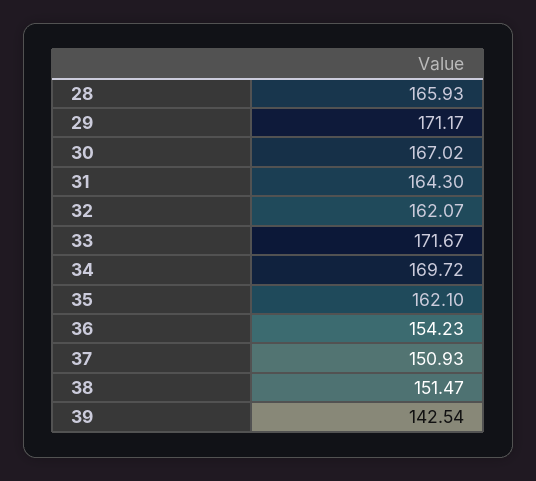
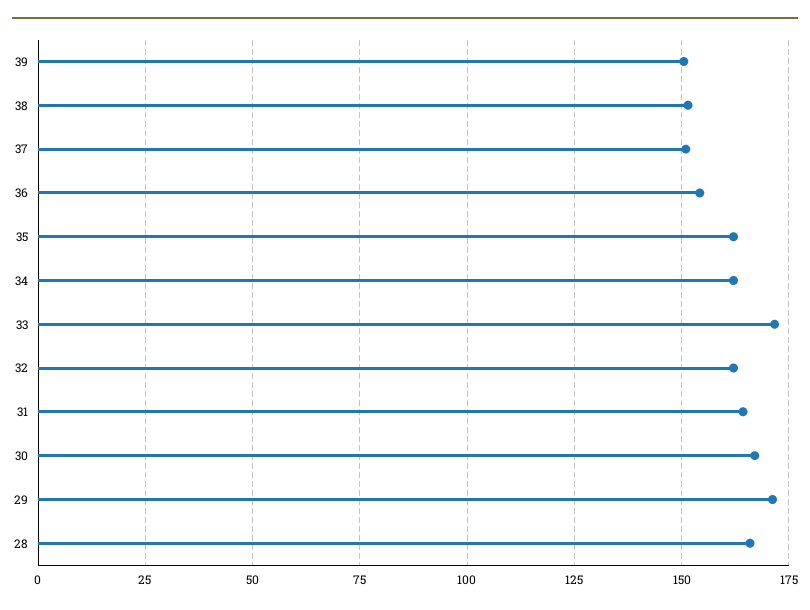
  {
    "28": 165.93,
    "29": 171.17,
    "30": 167.02,
    "31": 164.3,
    "32": 162.07,
    "33": 171.67,
-   "34": 169.72,
+   "34": 162.5,
    "35": 162.1,
    "36": 154.23,
    "37": 150.93,
    "38": 151.47,
-   "39": 142.54
+   "39": 150
  }

